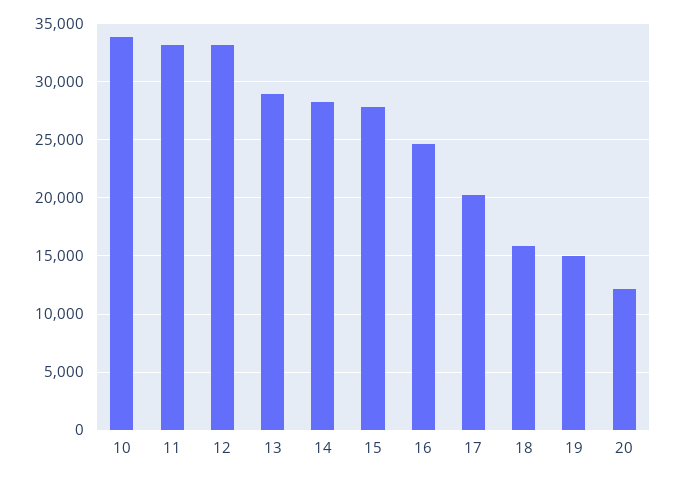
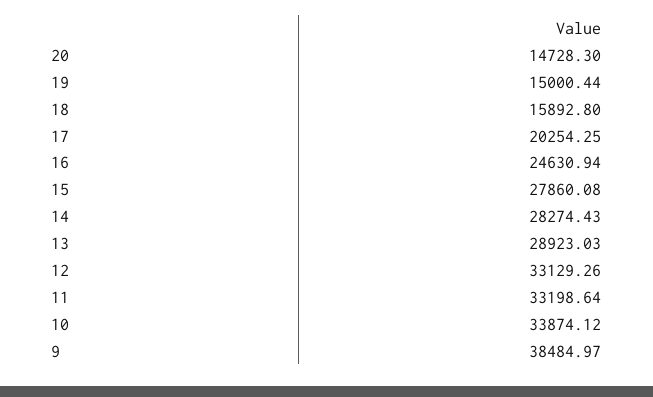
  {
    "10": 33874.12,
    "11": 33198.64,
    "12": 33129.26,
    "13": 28923.03,
    "14": 28274.43,
    "15": 27860.08,
    "16": 24630.94,
    "17": 20254.25,
    "18": 15892.8,
    "19": 15000.44,
-   "20": 12000
+   "20": 14728.3,
+   "9": 38484.97
  }

